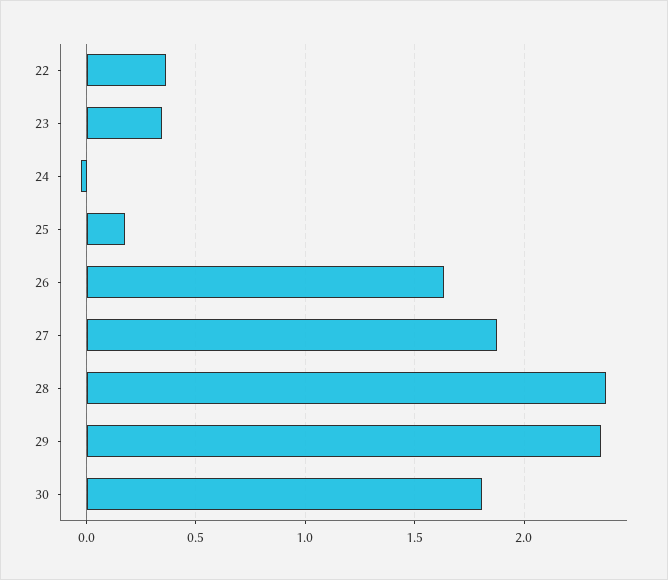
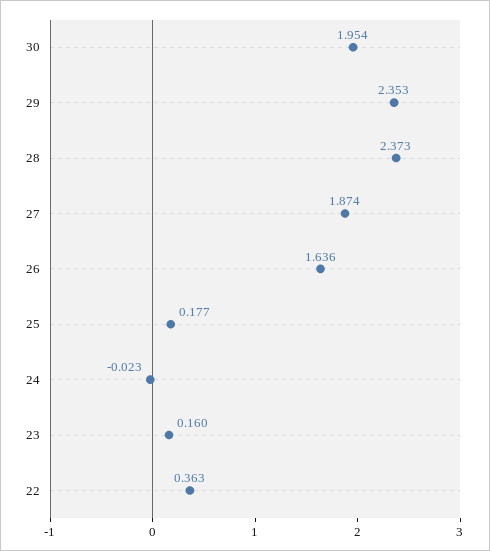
  {
    "22": 0.363,
-   "23": 0.35,
+   "23": 0.16,
    "24": -0.023,
    "25": 0.177,
    "26": 1.636,
    "27": 1.874,
    "28": 2.373,
    "29": 2.353,
-   "30": 1.8
+   "30": 1.954
  }

